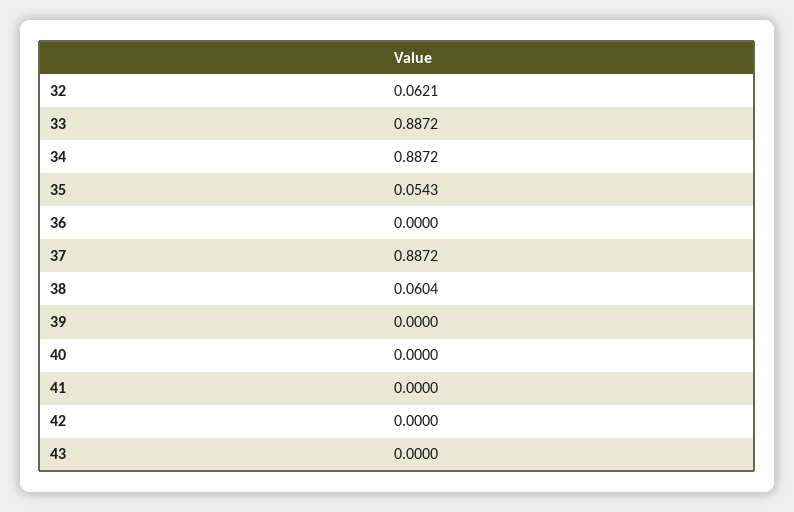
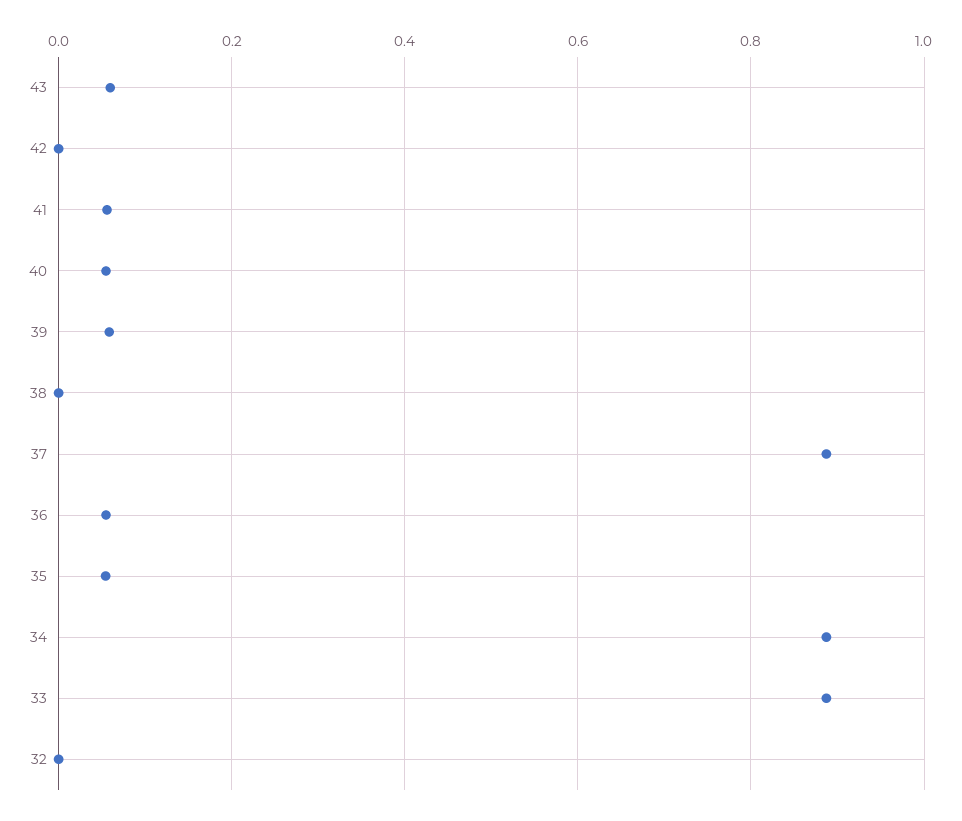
  {
-   "32": 0.0621,
+   "32": 0,
    "33": 0.8872,
    "34": 0.8872,
    "35": 0.0543,
-   "36": 0,
+   "36": 0.06,
    "37": 0.8872,
-   "38": 0.0604,
+   "38": 0,
-   "39": 0,
+   "39": 0.06,
-   "40": 0,
+   "40": 0.06,
-   "41": 0,
+   "41": 0.06,
    "42": 0,
-   "43": 0
+   "43": 0.06
  }

